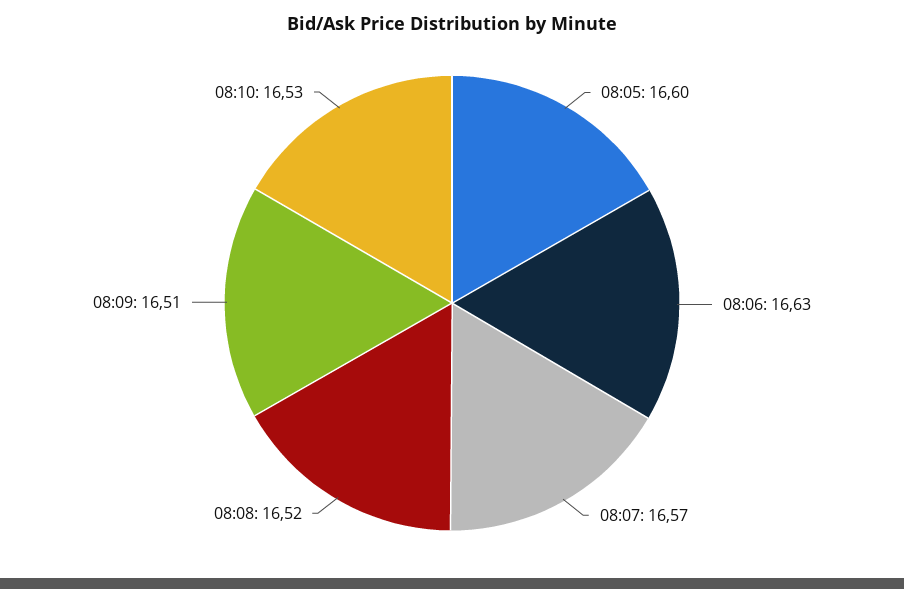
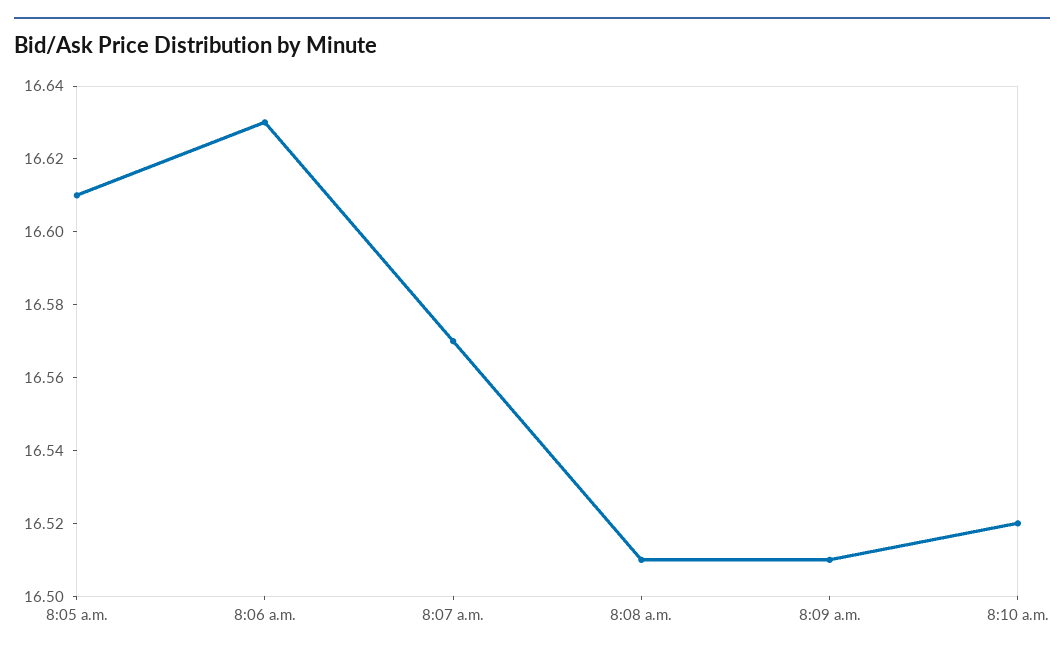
  {
-   "08:05": 16.6,
+   "08:05": 16.61,
    "08:06": 16.63,
    "08:07": 16.57,
-   "08:08": 16.52,
+   "08:08": 16.51,
    "08:09": 16.51,
-   "08:10": 16.53
+   "08:10": 16.52
  }

